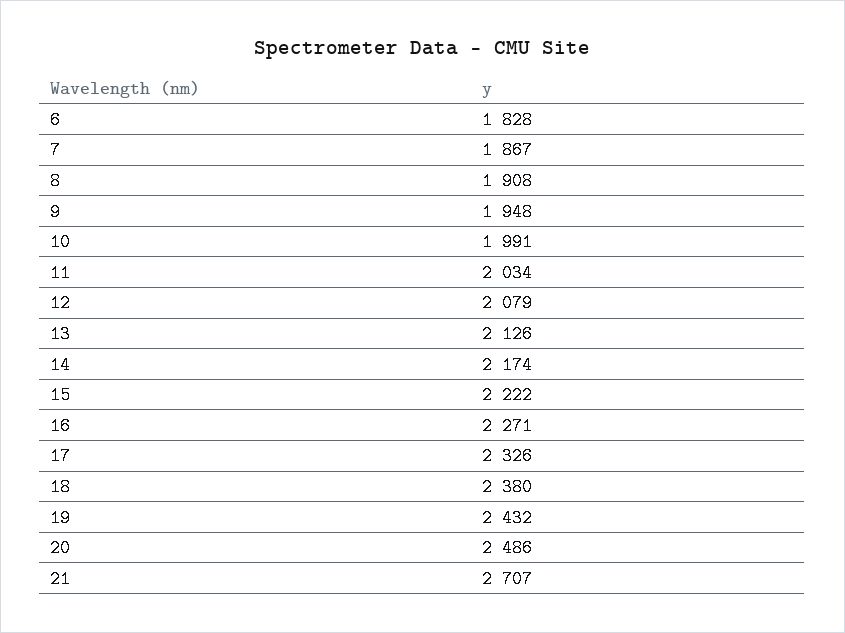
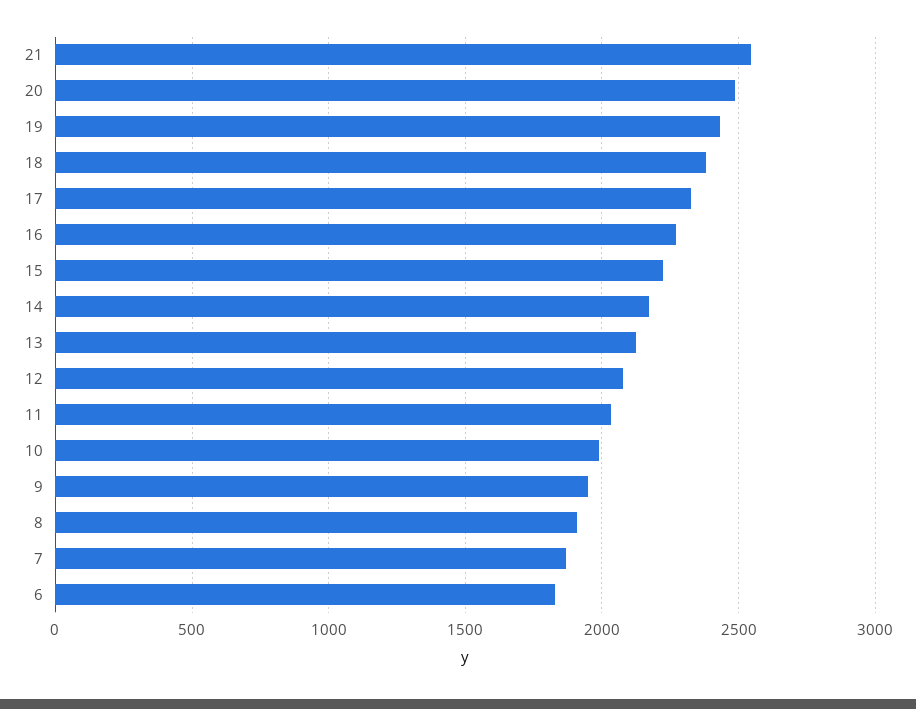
  {
    "6": 1828,
    "7": 1867,
    "8": 1908,
    "9": 1948,
    "10": 1991,
    "11": 2034,
    "12": 2079,
    "13": 2126,
    "14": 2174,
    "15": 2222,
    "16": 2271,
    "17": 2326,
    "18": 2380,
    "19": 2432,
    "20": 2486,
-   "21": 2707
+   "21": 2550
  }

